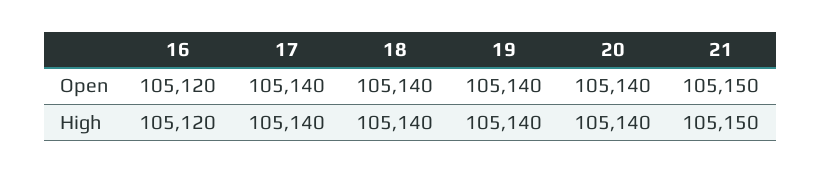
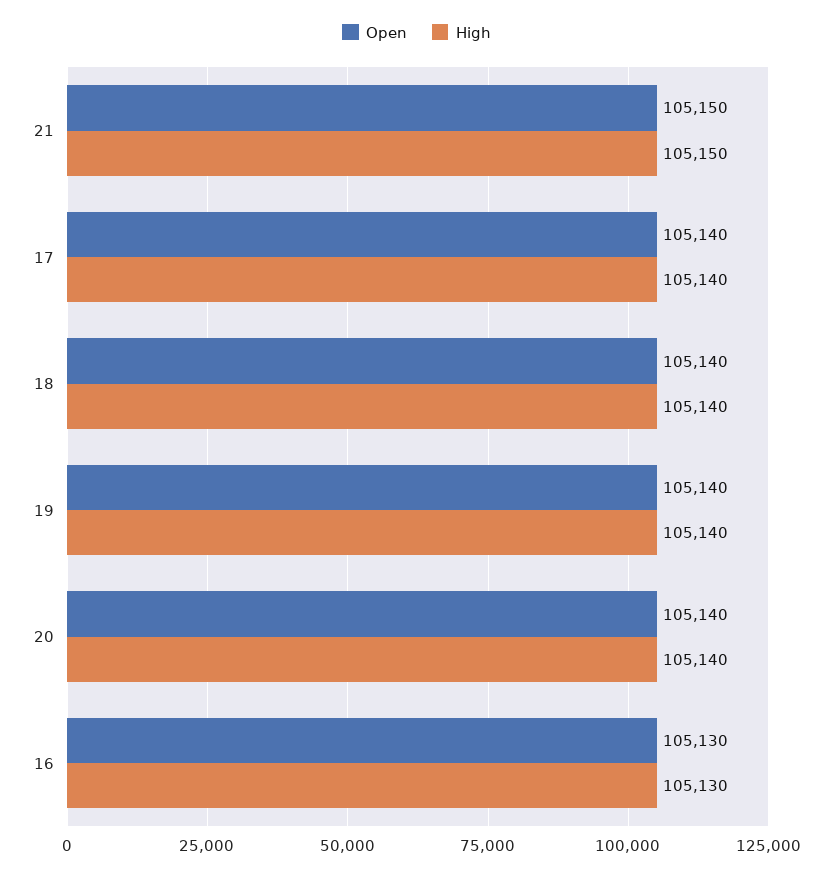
  {
    "Open": {
-     "16": 105120,
+     "16": 105130,
      "17": 105140,
      "18": 105140,
      "19": 105140,
      "20": 105140,
      "21": 105150
    },
    "High": {
-     "16": 105120,
+     "16": 105130,
      "17": 105140,
      "18": 105140,
      "19": 105140,
      "20": 105140,
      "21": 105150
    }
  }

